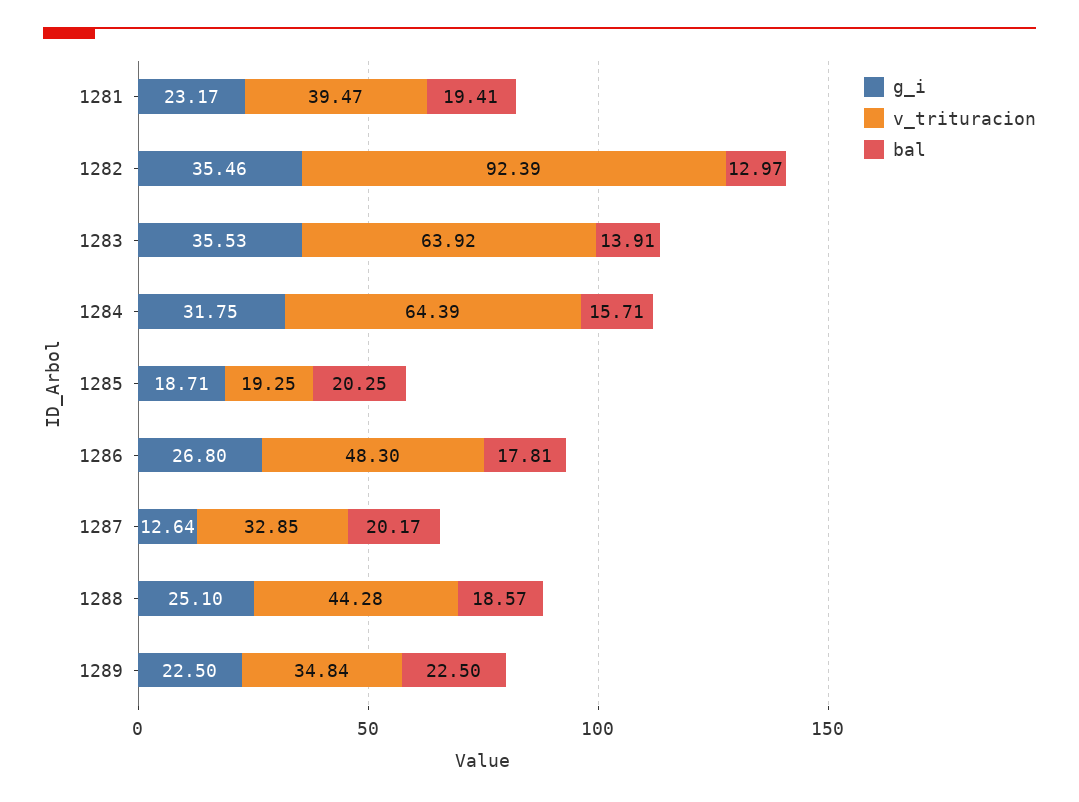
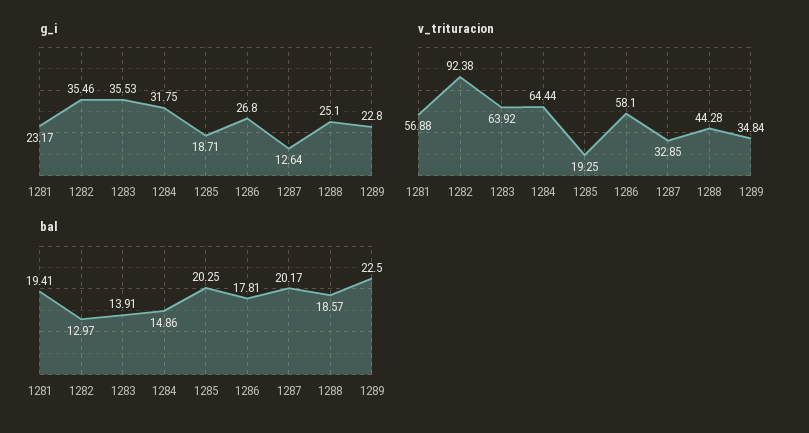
  {
    "g_i": {
      "1281": 23.17,
      "1282": 35.46,
      "1283": 35.53,
      "1284": 31.75,
      "1285": 18.71,
      "1286": 26.8,
      "1287": 12.64,
      "1288": 25.1,
-     "1289": 22.5
+     "1289": 22.8
    },
    "v_trituracion": {
-     "1281": 39.47,
+     "1281": 56.88,
-     "1282": 92.39,
+     "1282": 92.38,
      "1283": 63.92,
-     "1284": 64.39,
+     "1284": 64.44,
      "1285": 19.25,
-     "1286": 48.3,
+     "1286": 58.1,
      "1287": 32.85,
      "1288": 44.28,
      "1289": 34.84
    },
    "bal": {
      "1281": 19.41,
      "1282": 12.97,
      "1283": 13.91,
-     "1284": 15.71,
+     "1284": 14.86,
      "1285": 20.25,
      "1286": 17.81,
      "1287": 20.17,
      "1288": 18.57,
      "1289": 22.5
    }
  }

